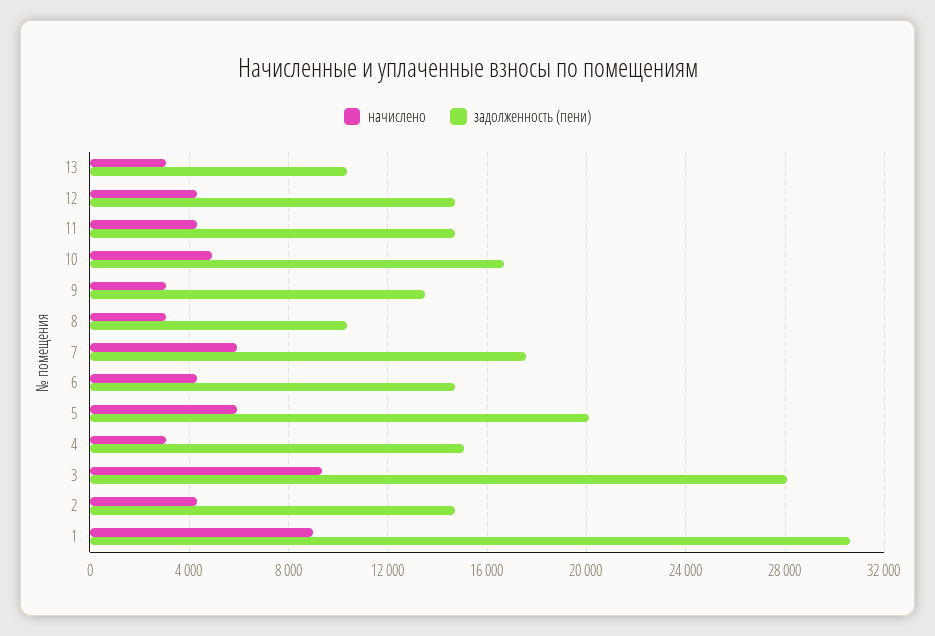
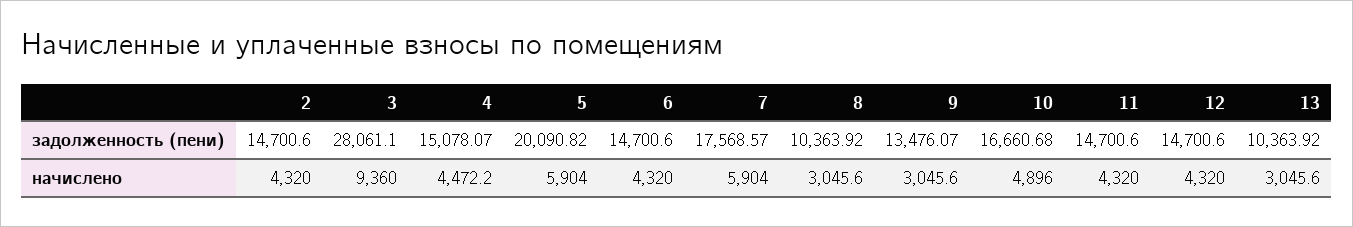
  {
    "начислено": {
      "13": 3045.6,
      "12": 4320,
      "11": 4320,
      "10": 4896,
      "9": 3045.6,
      "8": 3045.6,
      "7": 5904,
      "6": 4320,
      "5": 5904,
-     "4": 3000,
+     "4": 4472.2,
      "3": 9360,
-     "2": 4320,
+     "2": 4320
-     "1": 9000
    },
    "задолженность (пени)": {
      "13": 10363.92,
      "12": 14700.6,
      "11": 14700.6,
      "10": 16660.68,
      "9": 13476.07,
      "8": 10363.92,
      "7": 17568.57,
      "6": 14700.6,
      "5": 20090.82,
      "4": 15078.07,
      "3": 28061.1,
-     "2": 14700.6,
+     "2": 14700.6
-     "1": 30500
    }
  }

